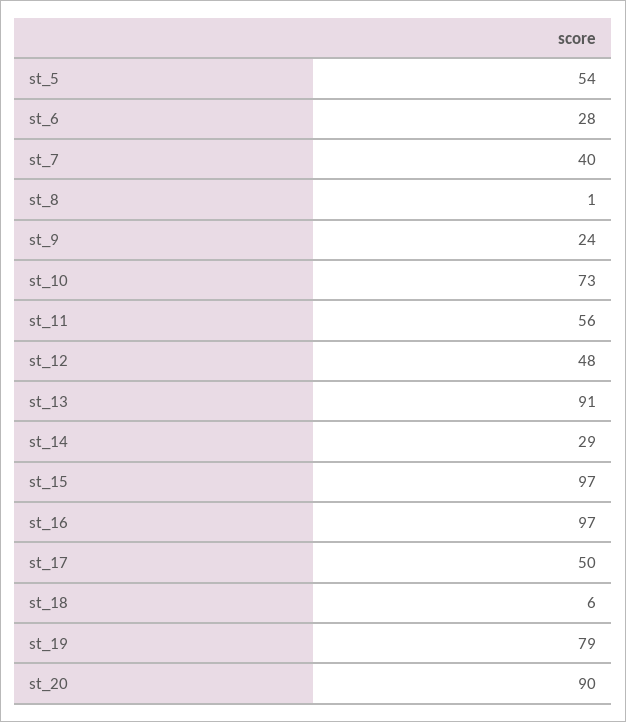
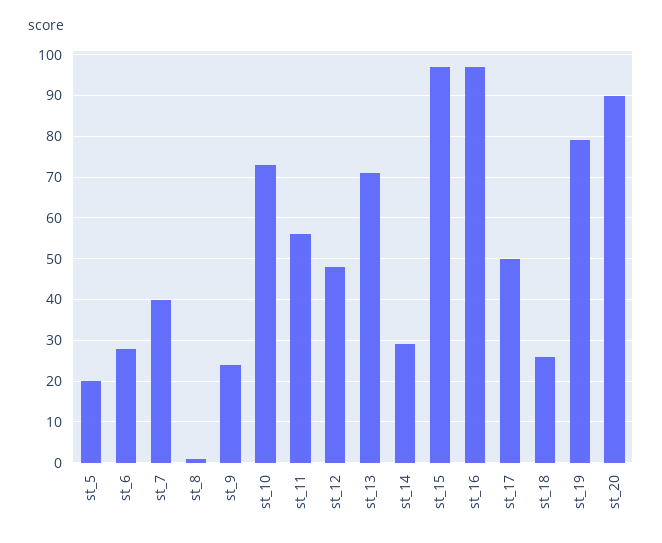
  {
-   "st_5": 54,
+   "st_5": 20,
    "st_6": 28,
    "st_7": 40,
    "st_8": 1,
    "st_9": 24,
    "st_10": 73,
    "st_11": 56,
    "st_12": 48,
-   "st_13": 91,
+   "st_13": 70,
    "st_14": 29,
    "st_15": 97,
    "st_16": 97,
    "st_17": 50,
-   "st_18": 6,
+   "st_18": 25,
    "st_19": 79,
    "st_20": 90
  }

